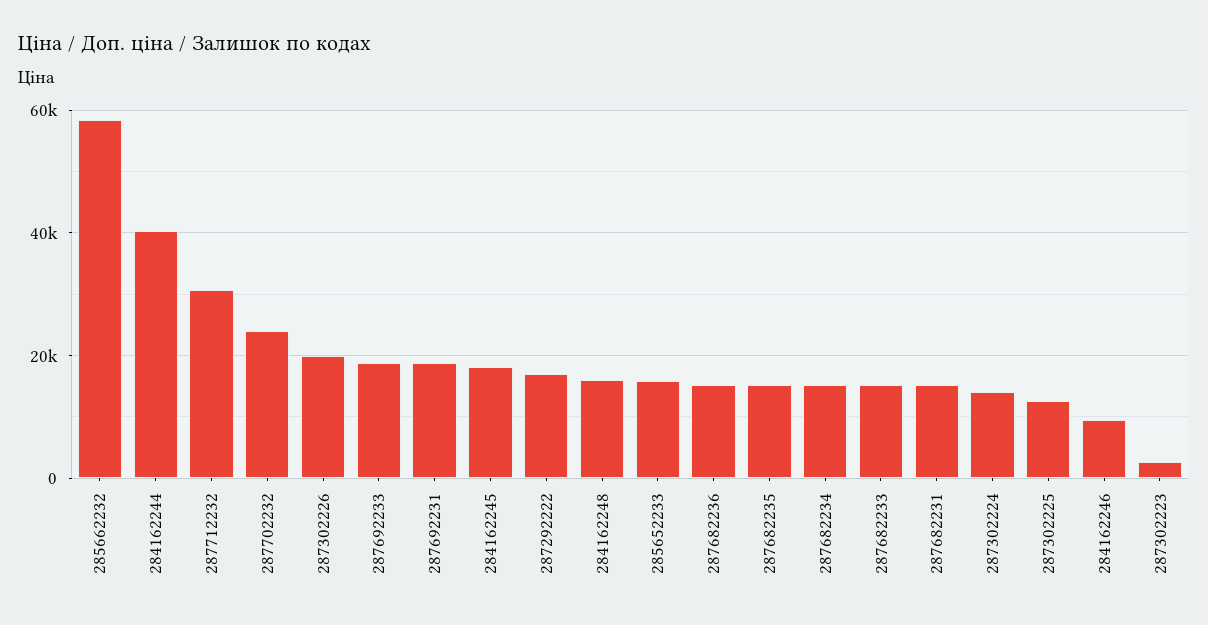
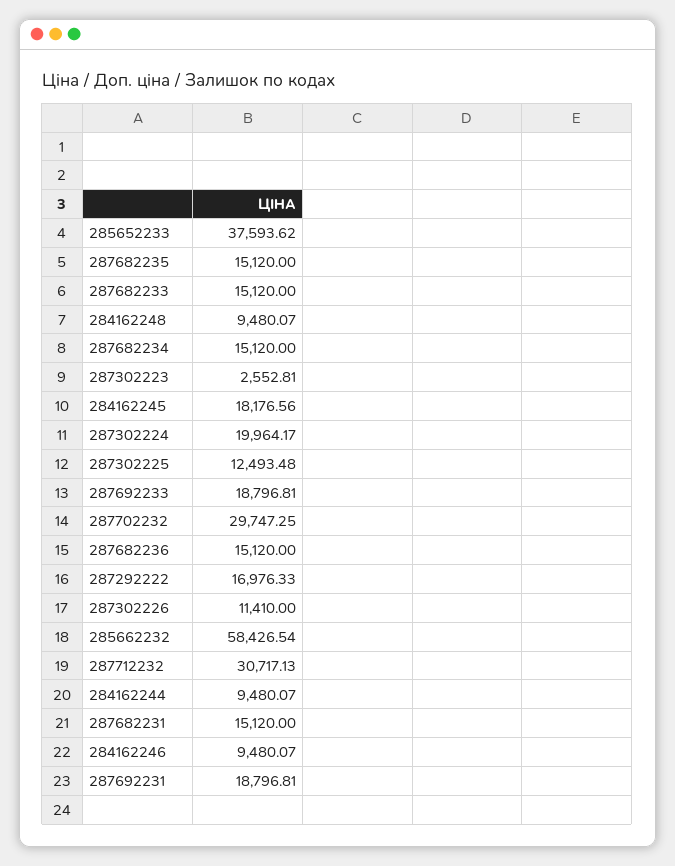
  {
    "285662232": 58426.54,
-   "284162244": 40000,
+   "284162244": 9480.07,
    "287712232": 30717.13,
-   "287702232": 24000,
+   "287702232": 29747.25,
-   "287302226": 20000,
+   "287302226": 11410,
    "287692233": 18796.81,
    "287692231": 18796.81,
    "284162245": 18176.56,
    "287292222": 16976.33,
-   "284162248": 16000,
+   "284162248": 9480.07,
-   "285652233": 16000,
+   "285652233": 37593.62,
    "287682236": 15120,
    "287682235": 15120,
    "287682234": 15120,
    "287682233": 15120,
    "287682231": 15120,
-   "287302224": 14000,
+   "287302224": 19964.17,
    "287302225": 12493.48,
    "284162246": 9480.07,
    "287302223": 2552.81
  }

